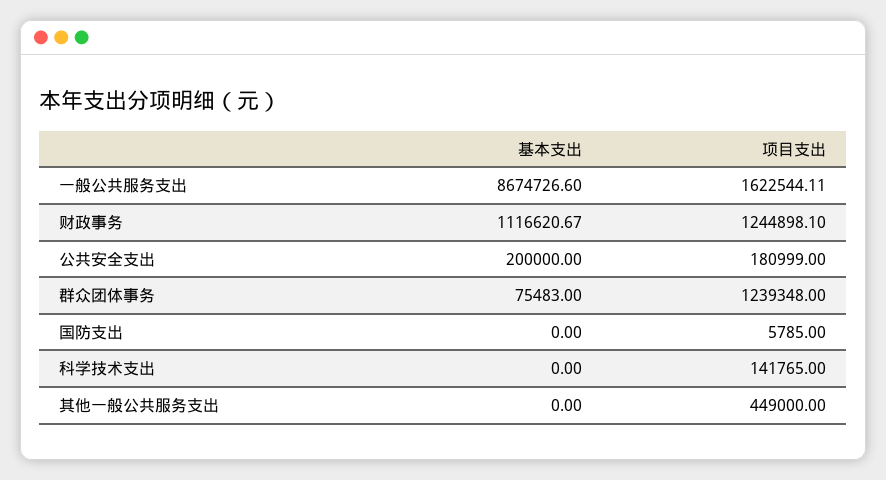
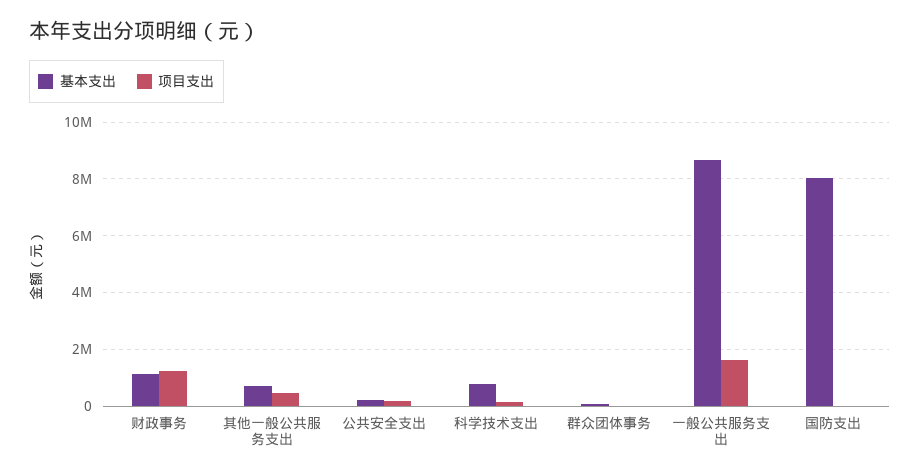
  {
    "基本支出": {
      "一般公共服务支出": 8674726.6,
      "财政事务": 1116620.67,
      "公共安全支出": 200000,
      "群众团体事务": 75483,
-     "国防支出": 0,
+     "国防支出": 8000000,
-     "科学技术支出": 0,
+     "科学技术支出": 750000,
-     "其他一般公共服务支出": 0
+     "其他一般公共服务支出": 750000
    },
    "项目支出": {
      "一般公共服务支出": 1622544.11,
      "财政事务": 1244898.1,
      "公共安全支出": 180999,
-     "群众团体事务": 1239348,
+     "群众团体事务": 0,
      "国防支出": 5785,
      "科学技术支出": 141765,
      "其他一般公共服务支出": 449000
    }
  }

